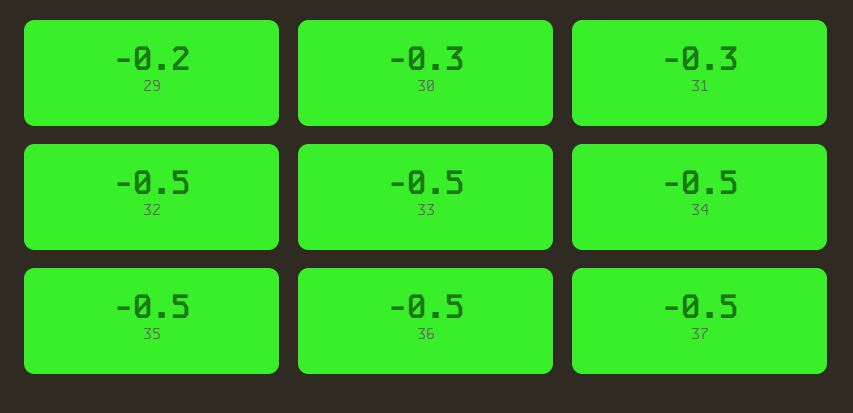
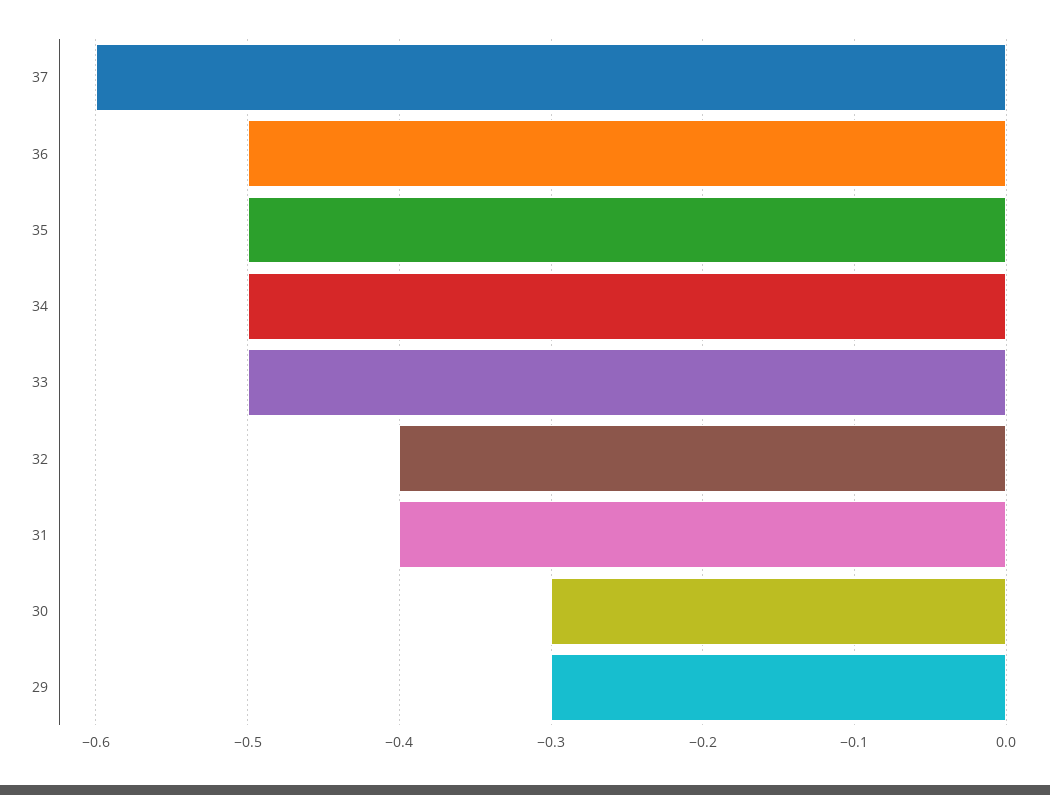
  {
-   "29": -0.2,
+   "29": -0.3,
    "30": -0.3,
-   "31": -0.3,
+   "31": -0.4,
-   "32": -0.5,
+   "32": -0.4,
    "33": -0.5,
    "34": -0.5,
    "35": -0.5,
    "36": -0.5,
-   "37": -0.5
+   "37": -0.6
  }

